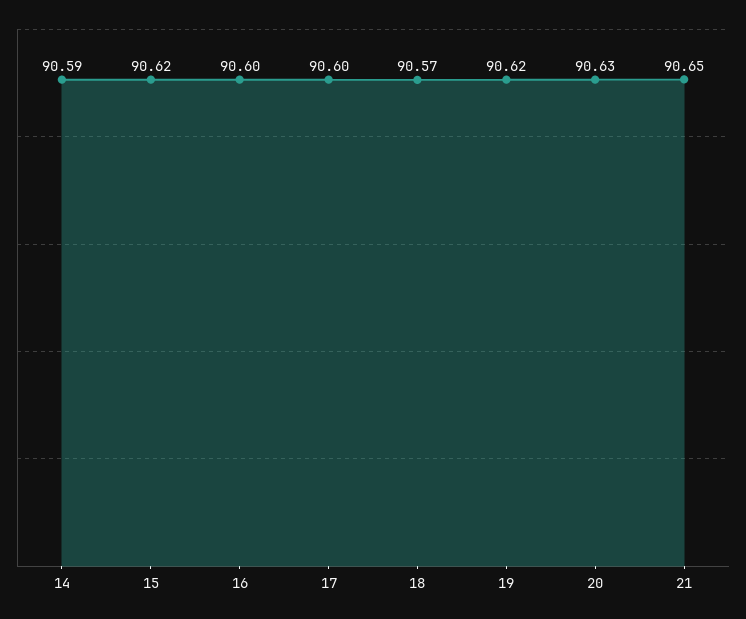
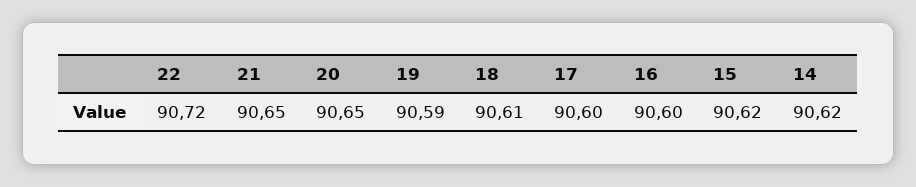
  {
-   "14": 90.59,
+   "14": 90.62,
    "15": 90.62,
    "16": 90.6,
    "17": 90.6,
-   "18": 90.57,
+   "18": 90.61,
-   "19": 90.62,
+   "19": 90.59,
-   "20": 90.63,
+   "20": 90.65,
-   "21": 90.65
+   "21": 90.65,
+   "22": 90.72
  }

